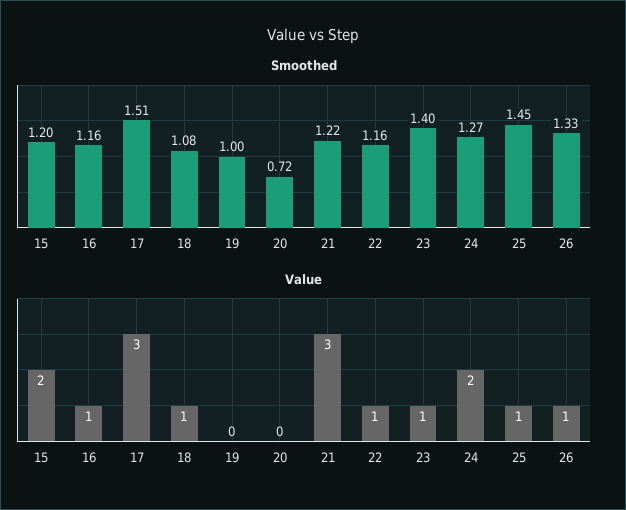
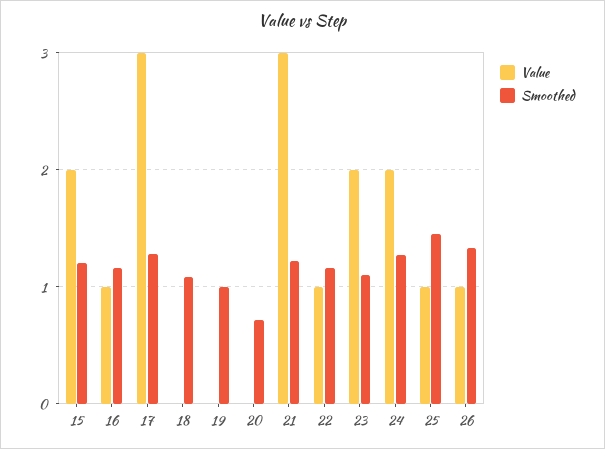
  {
    "Smoothed": {
      "15": 1.2,
      "16": 1.16,
-     "17": 1.51,
+     "17": 1.3,
      "18": 1.08,
      "19": 1,
      "20": 0.72,
      "21": 1.22,
      "22": 1.16,
-     "23": 1.4,
+     "23": 1.1,
      "24": 1.27,
      "25": 1.45,
      "26": 1.33
    },
    "Value": {
      "15": 2,
      "16": 1,
      "17": 3,
-     "18": 1,
+     "18": 0,
      "19": 0,
      "20": 0,
      "21": 3,
      "22": 1,
-     "23": 1,
+     "23": 2,
      "24": 2,
      "25": 1,
      "26": 1
    }
  }

